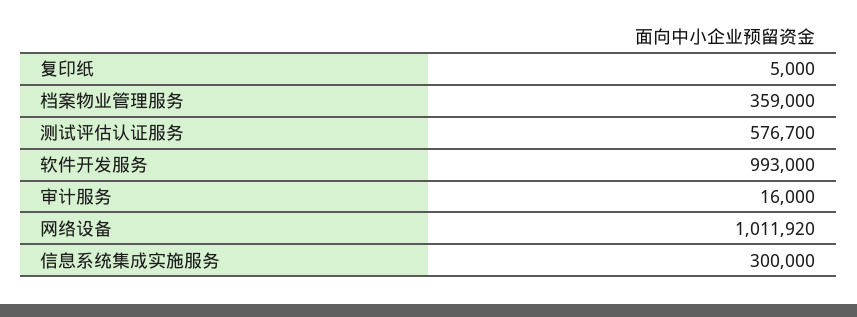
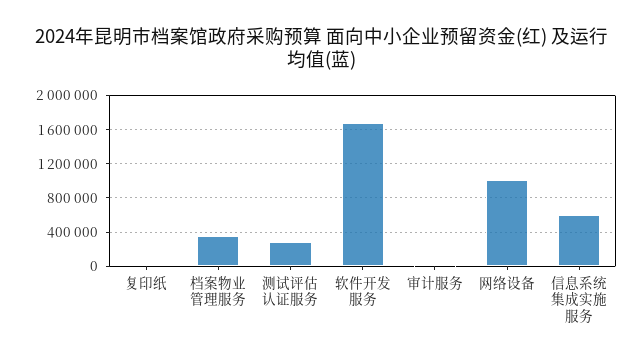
  {
    "复印纸": 5000,
    "档案物业管理服务": 359000,
-   "测试评估认证服务": 576700,
+   "测试评估认证服务": 300000,
-   "软件开发服务": 993000,
+   "软件开发服务": 1700000,
    "审计服务": 16000,
    "网络设备": 1011920,
-   "信息系统集成实施服务": 300000
+   "信息系统集成实施服务": 600000
  }

